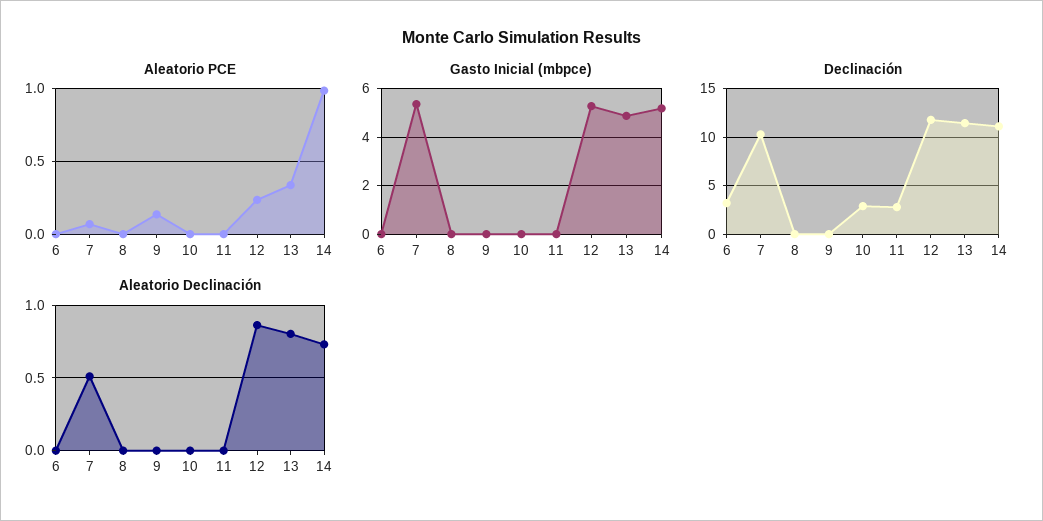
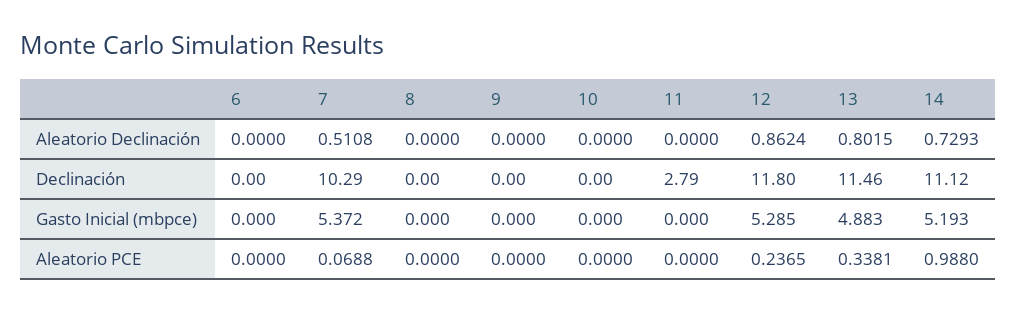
  {
    "Aleatorio PCE": {
      "6": 0,
      "7": 0.0688,
      "8": 0,
-     "9": 0.15,
+     "9": 0,
      "10": 0,
      "11": 0,
      "12": 0.2365,
      "13": 0.3381,
      "14": 0.988
    },
    "Gasto Inicial (mbpce)": {
      "6": 0,
      "7": 5.372,
      "8": 0,
      "9": 0,
      "10": 0,
      "11": 0,
      "12": 5.285,
      "13": 4.883,
      "14": 5.193
    },
    "Declinación": {
-     "6": 3,
+     "6": 0,
      "7": 10.29,
      "8": 0,
      "9": 0,
-     "10": 3,
+     "10": 0,
      "11": 2.79,
      "12": 11.8,
      "13": 11.46,
      "14": 11.12
    },
    "Aleatorio Declinación": {
      "6": 0,
      "7": 0.5108,
      "8": 0,
      "9": 0,
      "10": 0,
      "11": 0,
      "12": 0.8624,
      "13": 0.8015,
      "14": 0.7293
    }
  }

